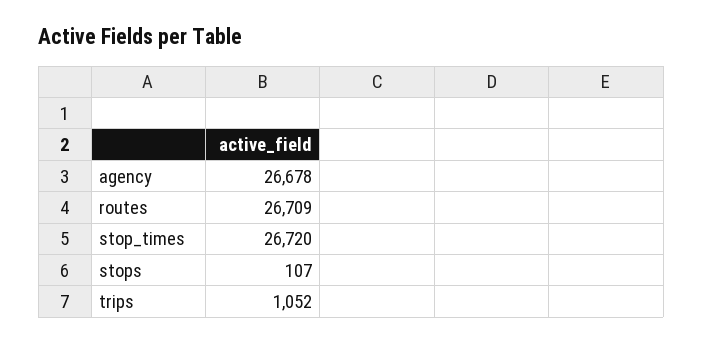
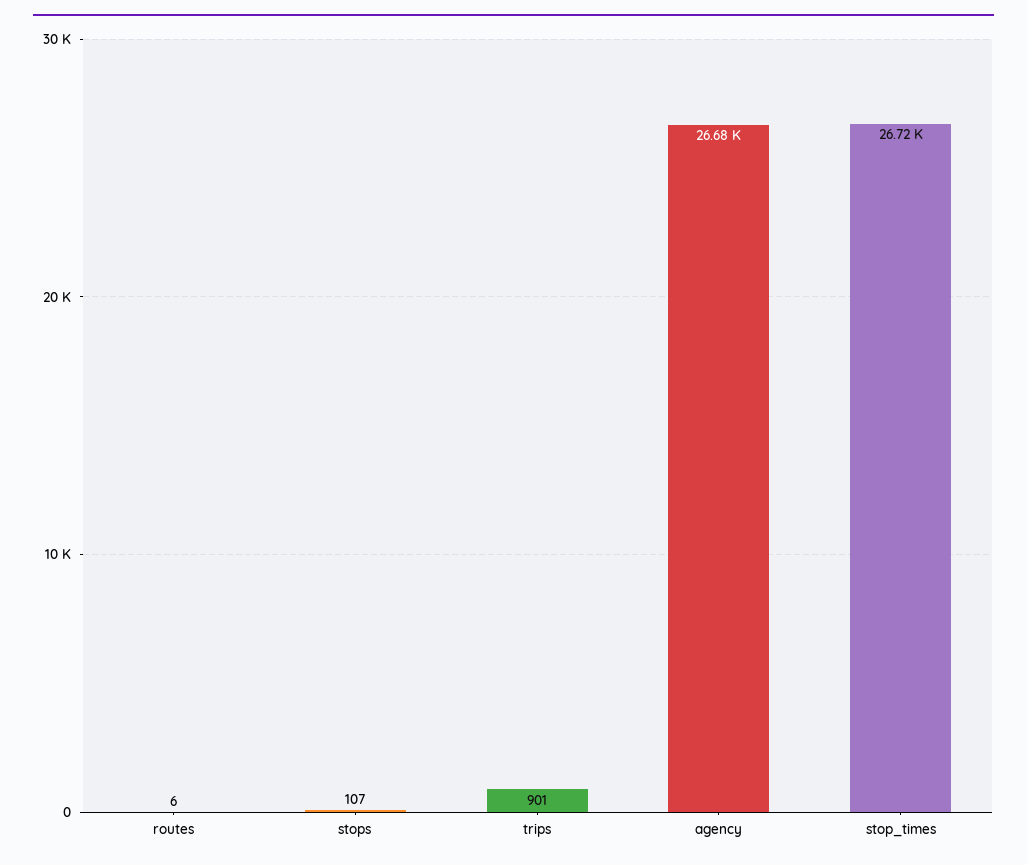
  {
    "agency": 26678,
-   "routes": 26709,
+   "routes": 6,
    "stop_times": 26720,
    "stops": 107,
-   "trips": 1052
+   "trips": 901
  }

